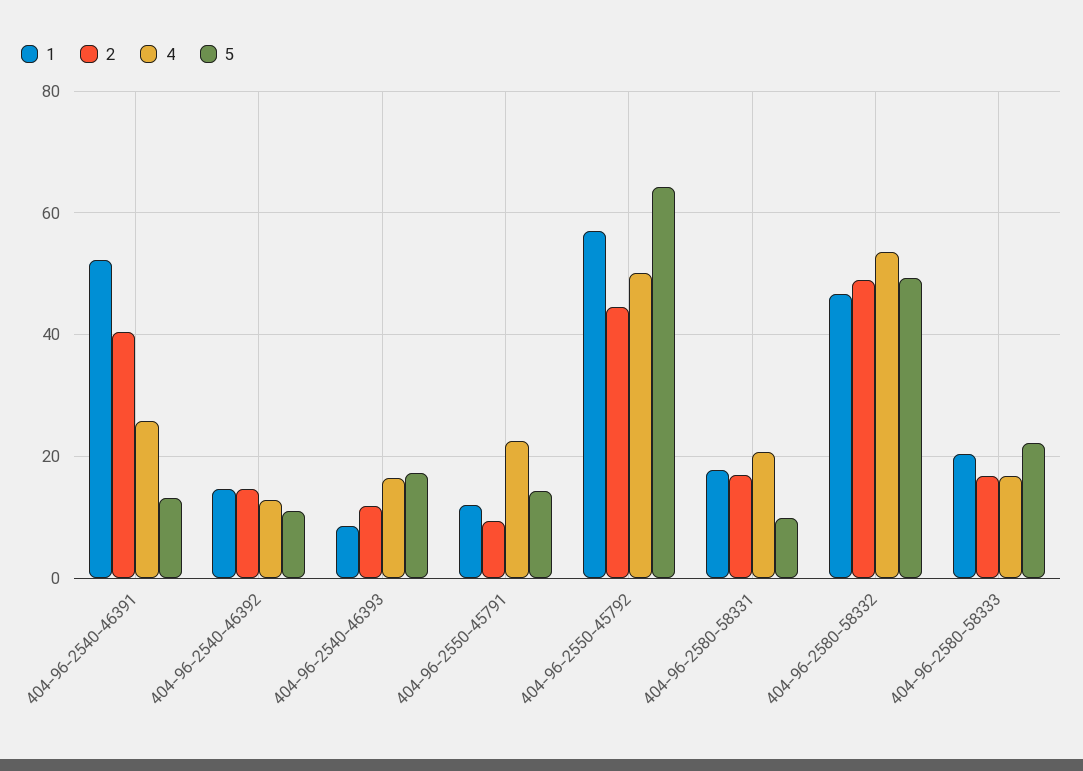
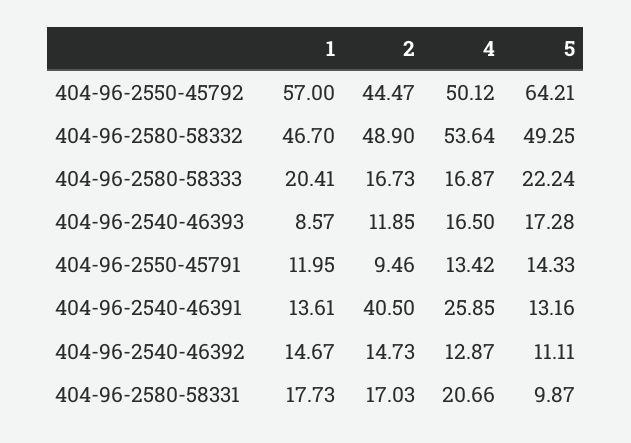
  {
    "1": {
-     "404-96-2540-46391": 52,
+     "404-96-2540-46391": 13.61,
      "404-96-2540-46392": 14.67,
      "404-96-2540-46393": 8.57,
      "404-96-2550-45791": 11.95,
      "404-96-2550-45792": 57,
      "404-96-2580-58331": 17.73,
      "404-96-2580-58332": 46.7,
      "404-96-2580-58333": 20.41
    },
    "2": {
      "404-96-2540-46391": 40.5,
      "404-96-2540-46392": 14.73,
      "404-96-2540-46393": 11.85,
      "404-96-2550-45791": 9.46,
      "404-96-2550-45792": 44.47,
      "404-96-2580-58331": 17.03,
      "404-96-2580-58332": 48.9,
      "404-96-2580-58333": 16.73
    },
    "4": {
      "404-96-2540-46391": 25.85,
      "404-96-2540-46392": 12.87,
      "404-96-2540-46393": 16.5,
-     "404-96-2550-45791": 22,
+     "404-96-2550-45791": 13.42,
      "404-96-2550-45792": 50.12,
      "404-96-2580-58331": 20.66,
      "404-96-2580-58332": 53.64,
      "404-96-2580-58333": 16.87
    },
    "5": {
      "404-96-2540-46391": 13.16,
      "404-96-2540-46392": 11.11,
      "404-96-2540-46393": 17.28,
      "404-96-2550-45791": 14.33,
      "404-96-2550-45792": 64.21,
      "404-96-2580-58331": 9.87,
      "404-96-2580-58332": 49.25,
      "404-96-2580-58333": 22.24
    }
  }

